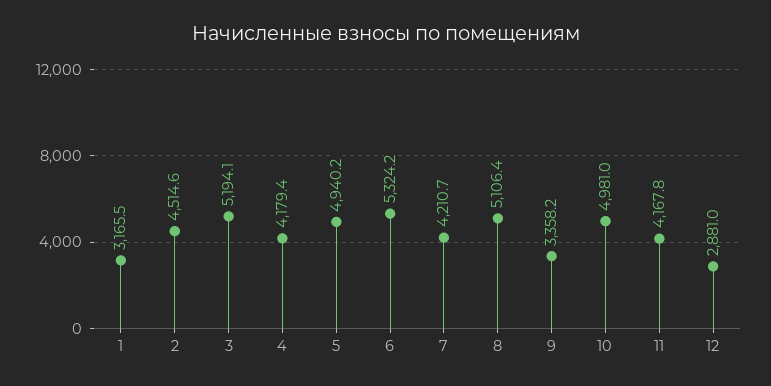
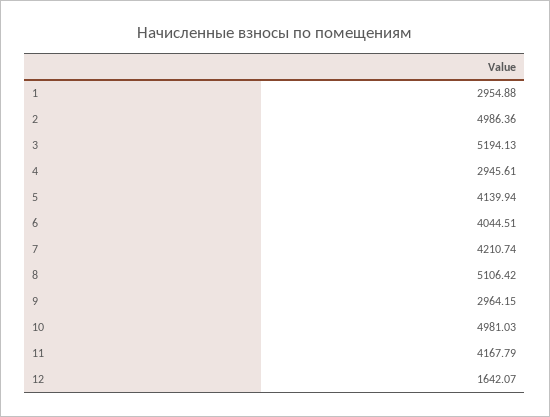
  {
-   "1": 3165.5,
+   "1": 2954.88,
-   "2": 4514.6,
+   "2": 4986.36,
    "3": 5194.13,
-   "4": 4179.4,
+   "4": 2945.61,
-   "5": 4940.2,
+   "5": 4139.94,
-   "6": 5324.2,
+   "6": 4044.51,
    "7": 4210.74,
    "8": 5106.42,
-   "9": 3358.2,
+   "9": 2964.15,
    "10": 4981.03,
    "11": 4167.79,
-   "12": 2881
+   "12": 1642.07
  }

